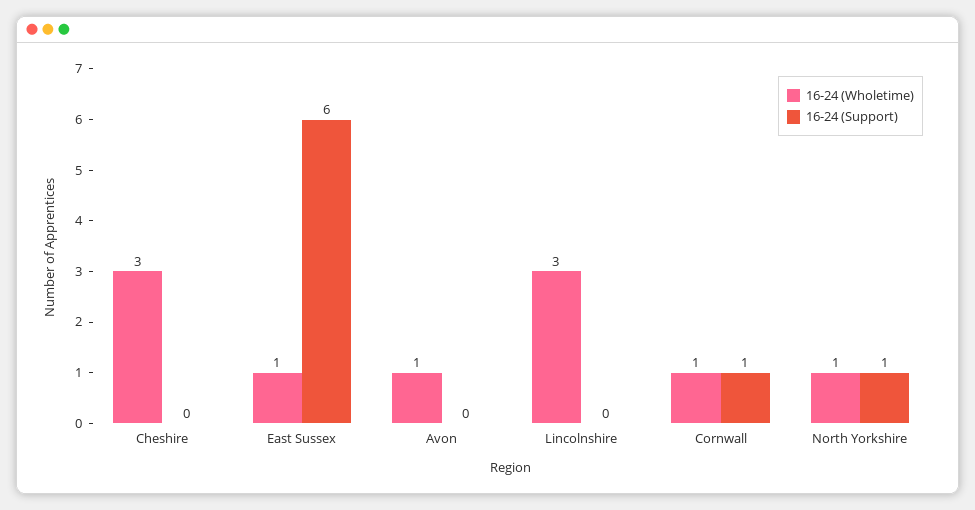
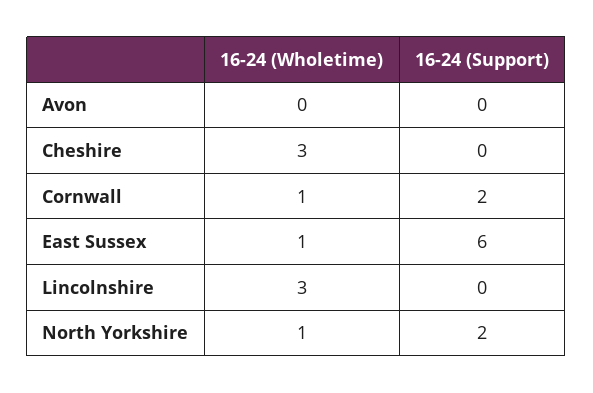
  {
    "16-24 (Wholetime)": {
      "Cheshire": 3,
      "East Sussex": 1,
-     "Avon": 1,
+     "Avon": 0,
      "Lincolnshire": 3,
      "Cornwall": 1,
      "North Yorkshire": 1
    },
    "16-24 (Support)": {
      "Cheshire": 0,
      "East Sussex": 6,
      "Avon": 0,
      "Lincolnshire": 0,
-     "Cornwall": 1,
+     "Cornwall": 2,
-     "North Yorkshire": 1
+     "North Yorkshire": 2
    }
  }

